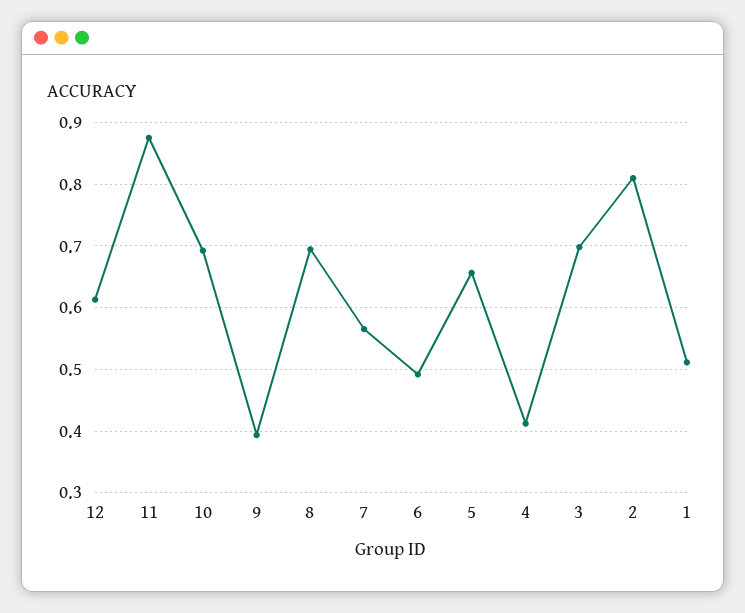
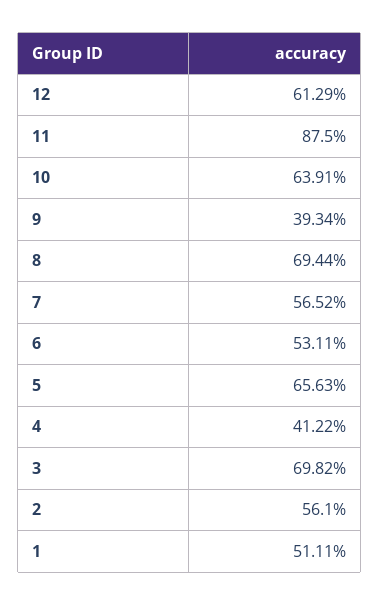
  {
    "12": 0.6129,
    "11": 0.875,
-   "10": 0.69,
+   "10": 0.6391,
    "9": 0.3934,
    "8": 0.6944,
    "7": 0.5652,
-   "6": 0.49,
+   "6": 0.5311,
    "5": 0.6563,
    "4": 0.4122,
    "3": 0.6982,
-   "2": 0.81,
+   "2": 0.561,
    "1": 0.5111
  }

